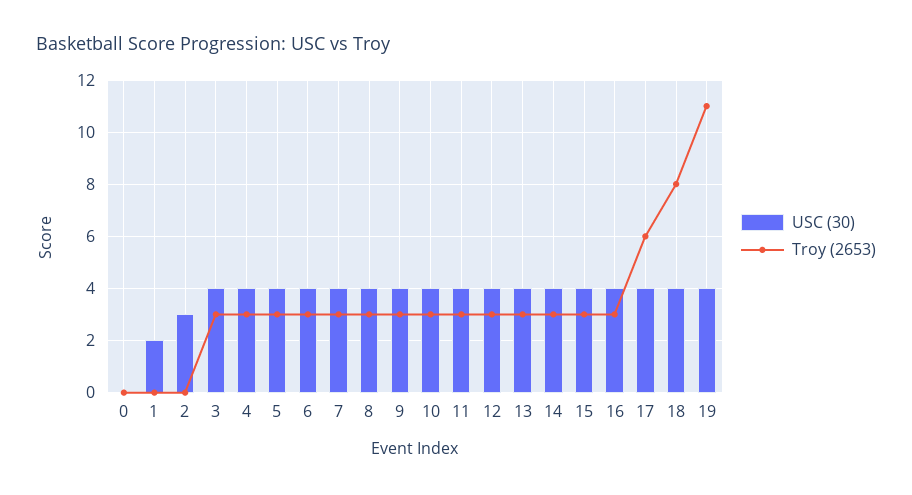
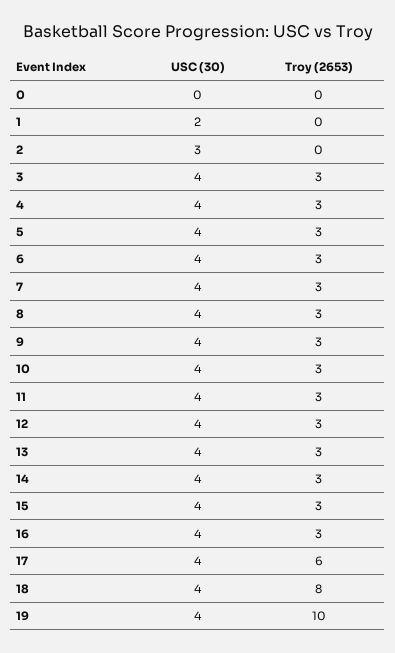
  {
    "USC (30)": {
      "0": 0,
      "1": 2,
      "2": 3,
      "3": 4,
      "4": 4,
      "5": 4,
      "6": 4,
      "7": 4,
      "8": 4,
      "9": 4,
      "10": 4,
      "11": 4,
      "12": 4,
      "13": 4,
      "14": 4,
      "15": 4,
      "16": 4,
      "17": 4,
      "18": 4,
      "19": 4
    },
    "Troy (2653)": {
      "0": 0,
      "1": 0,
      "2": 0,
      "3": 3,
      "4": 3,
      "5": 3,
      "6": 3,
      "7": 3,
      "8": 3,
      "9": 3,
      "10": 3,
      "11": 3,
      "12": 3,
      "13": 3,
      "14": 3,
      "15": 3,
      "16": 3,
      "17": 6,
      "18": 8,
-     "19": 11
+     "19": 10
    }
  }

